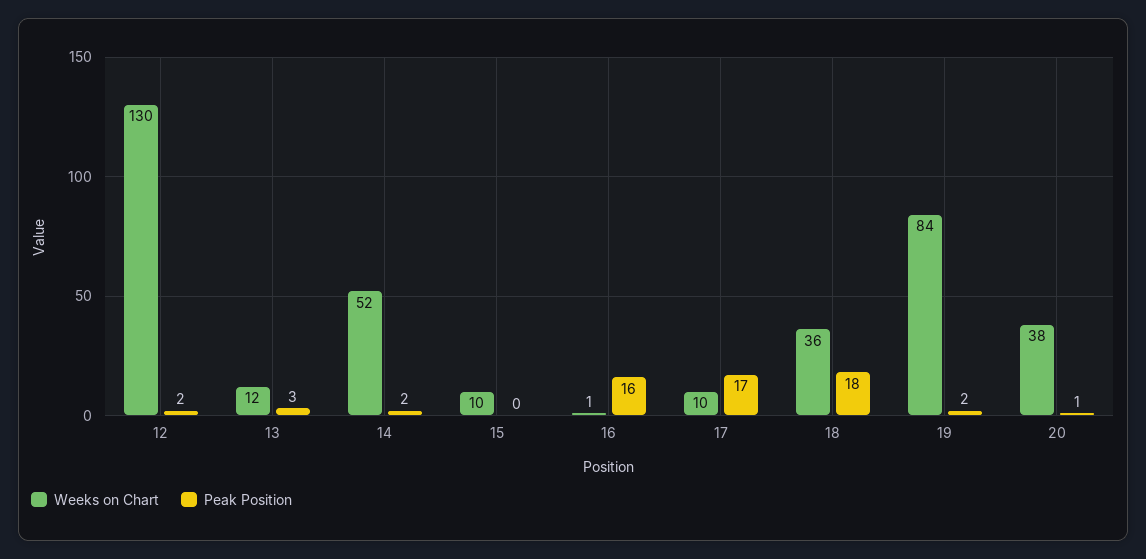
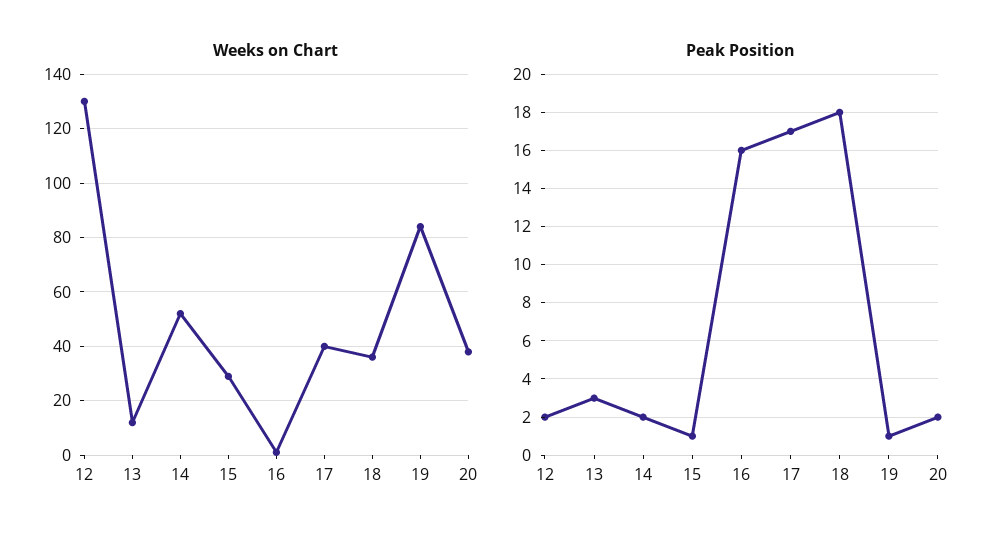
  {
    "Weeks on Chart": {
      "12": 130,
      "13": 12,
      "14": 52,
-     "15": 10,
+     "15": 30,
      "16": 1,
-     "17": 10,
+     "17": 40,
      "18": 36,
      "19": 84,
      "20": 38
    },
    "Peak Position": {
      "12": 2,
      "13": 3,
      "14": 2,
-     "15": 0,
+     "15": 1,
      "16": 16,
      "17": 17,
      "18": 18,
-     "19": 2,
+     "19": 1,
-     "20": 1
+     "20": 2
    }
  }

